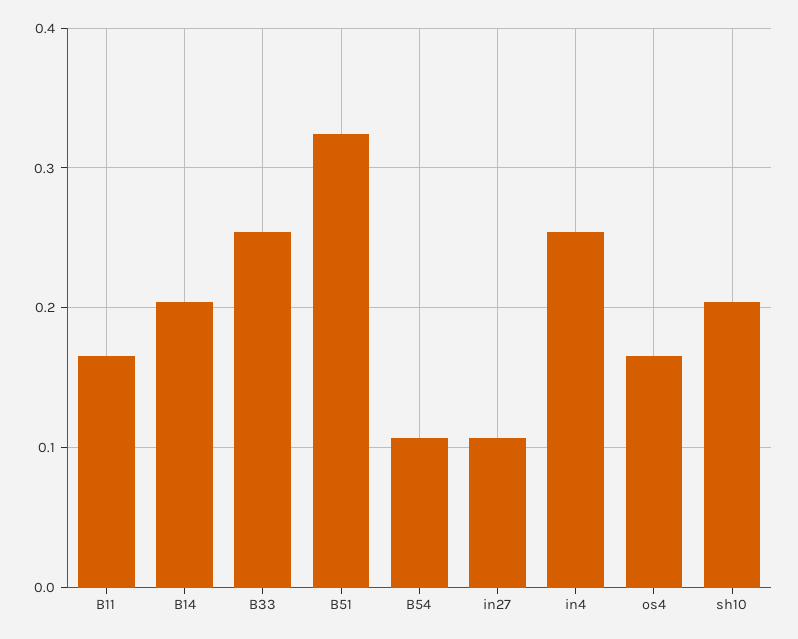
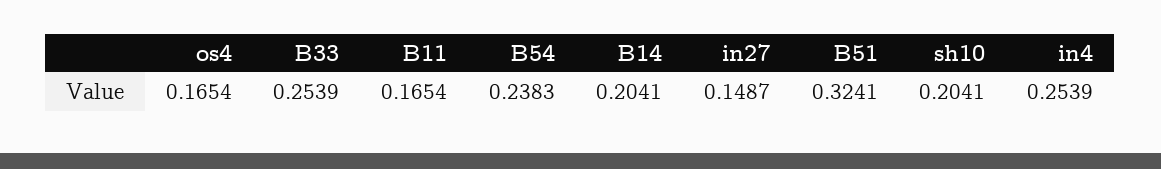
  {
    "B11": 0.1654,
    "B14": 0.2041,
    "B33": 0.2539,
    "B51": 0.3241,
-   "B54": 0.11,
+   "B54": 0.2383,
-   "in27": 0.11,
+   "in27": 0.1487,
    "in4": 0.2539,
    "os4": 0.1654,
    "sh10": 0.2041
  }

